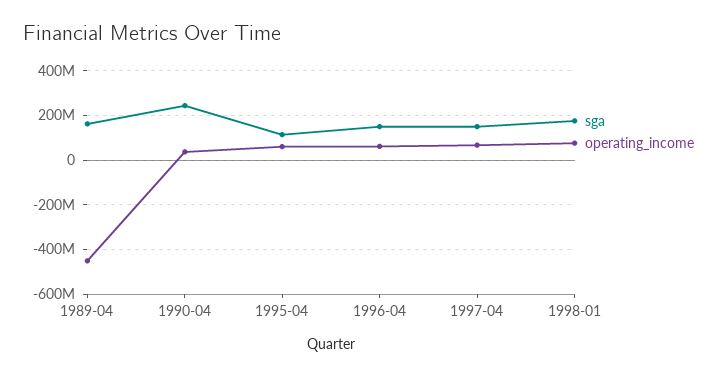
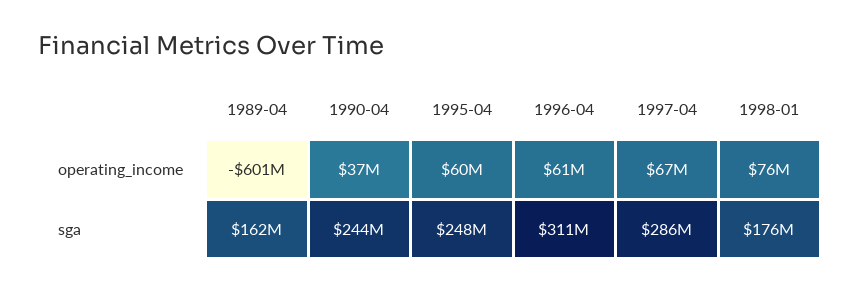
  {
    "sga": {
      "1989-04": 162000000,
      "1990-04": 244000000,
-     "1995-04": 100000000,
+     "1995-04": 248000000,
-     "1996-04": 150000000,
+     "1996-04": 311000000,
-     "1997-04": 150000000,
+     "1997-04": 286000000,
      "1998-01": 176000000
    },
    "operating_income": {
-     "1989-04": -450000000,
+     "1989-04": -601000000,
      "1990-04": 37000000,
      "1995-04": 60000000,
      "1996-04": 61000000,
      "1997-04": 67000000,
      "1998-01": 76000000
    }
  }

